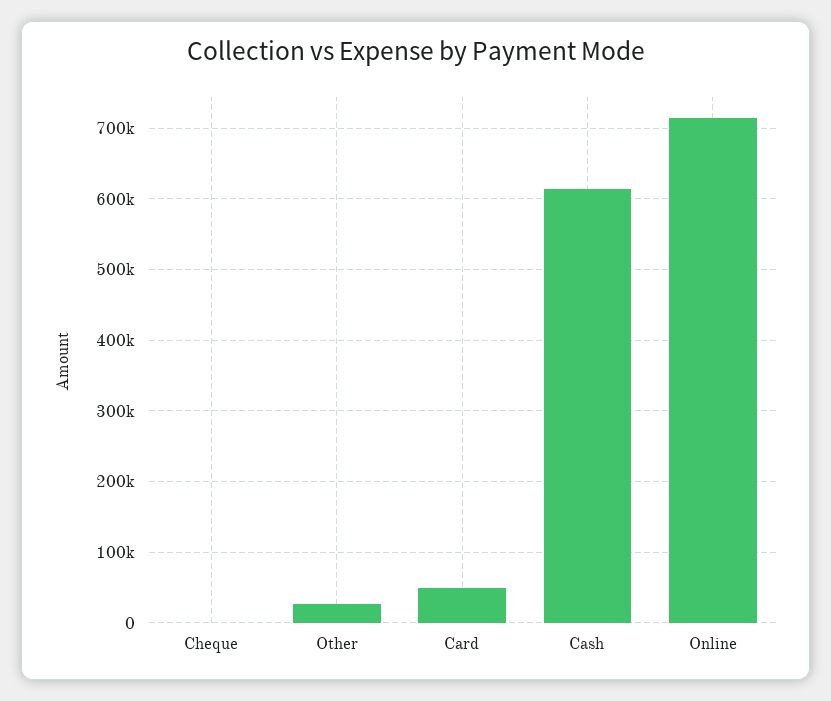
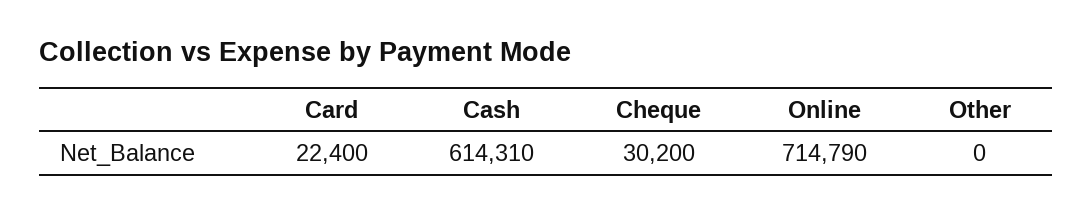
  {
-   "Cheque": 0,
+   "Cheque": 30200,
-   "Other": 30000,
+   "Other": 0,
-   "Card": 50000,
+   "Card": 22400,
    "Cash": 614310,
    "Online": 714790
  }

